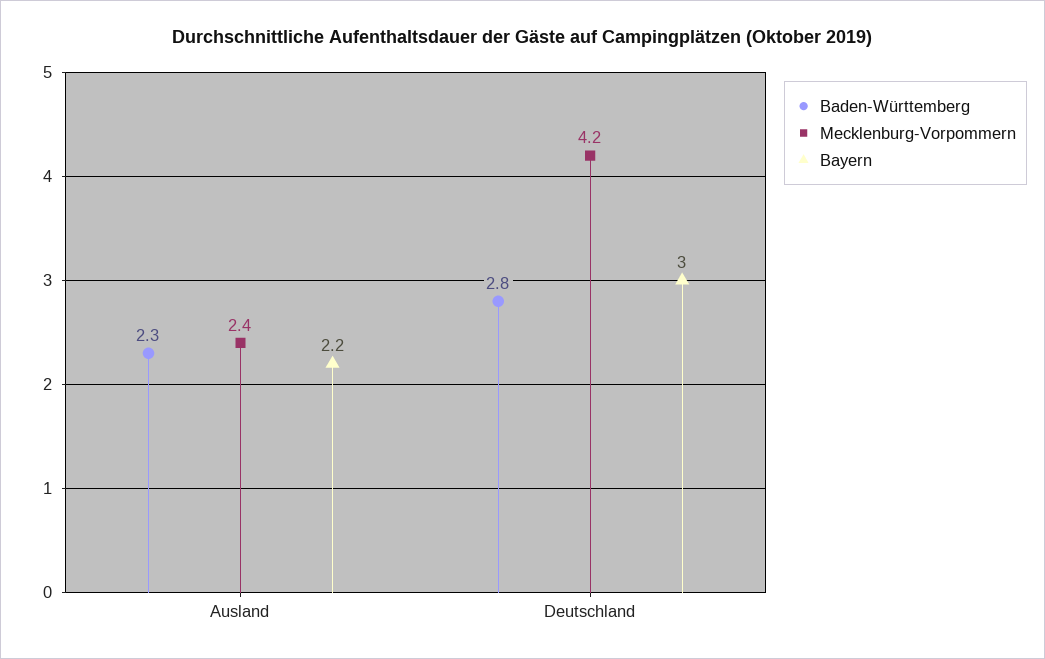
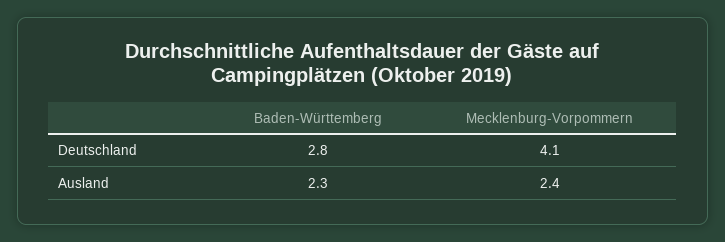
  {
    "Baden-Württemberg": {
      "Ausland": 2.3,
      "Deutschland": 2.8
    },
    "Mecklenburg-Vorpommern": {
      "Ausland": 2.4,
-     "Deutschland": 4.2
+     "Deutschland": 4.1
-   },
+   }
-   "Bayern": {
-     "Ausland": 2.2,
-     "Deutschland": 3
-   }
  }

